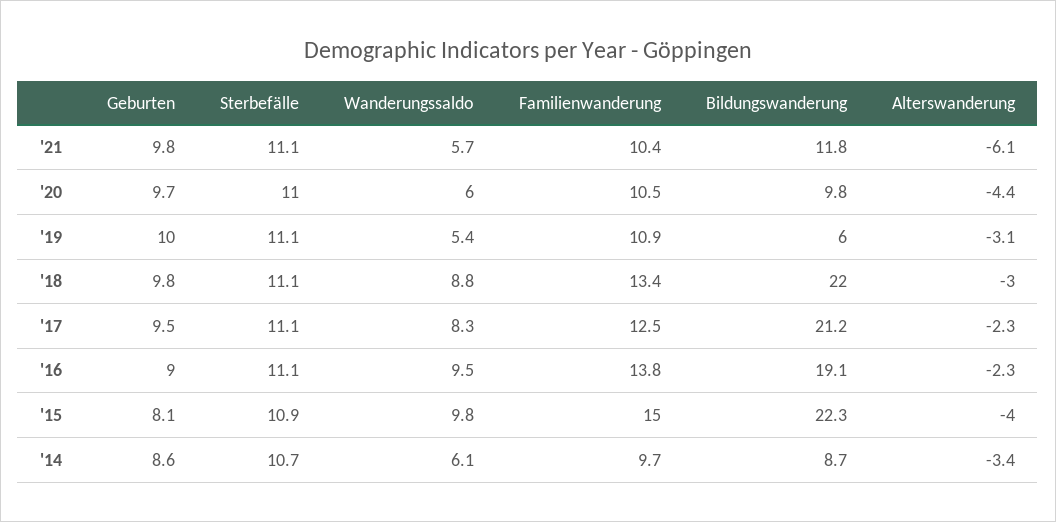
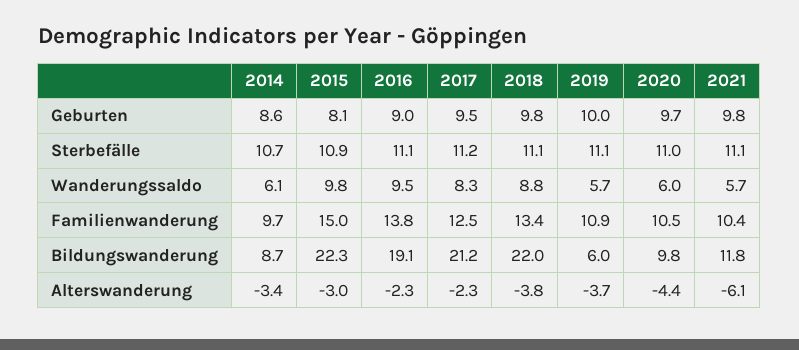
  {
    "Geburten": {
      "'21": 9.8,
      "'20": 9.7,
      "'19": 10,
      "'18": 9.8,
      "'17": 9.5,
      "'16": 9,
      "'15": 8.1,
      "'14": 8.6
    },
    "Sterbefälle": {
      "'21": 11.1,
      "'20": 11,
      "'19": 11.1,
      "'18": 11.1,
-     "'17": 11.1,
+     "'17": 11.2,
      "'16": 11.1,
      "'15": 10.9,
      "'14": 10.7
    },
    "Wanderungssaldo": {
      "'21": 5.7,
      "'20": 6,
-     "'19": 5.4,
+     "'19": 5.7,
      "'18": 8.8,
      "'17": 8.3,
      "'16": 9.5,
      "'15": 9.8,
      "'14": 6.1
    },
    "Familienwanderung": {
      "'21": 10.4,
      "'20": 10.5,
      "'19": 10.9,
      "'18": 13.4,
      "'17": 12.5,
      "'16": 13.8,
      "'15": 15,
      "'14": 9.7
    },
    "Bildungswanderung": {
      "'21": 11.8,
      "'20": 9.8,
      "'19": 6,
      "'18": 22,
      "'17": 21.2,
      "'16": 19.1,
      "'15": 22.3,
      "'14": 8.7
    },
    "Alterswanderung": {
      "'21": -6.1,
      "'20": -4.4,
-     "'19": -3.1,
+     "'19": -3.7,
-     "'18": -3,
+     "'18": -3.8,
      "'17": -2.3,
      "'16": -2.3,
-     "'15": -4,
+     "'15": -3,
      "'14": -3.4
    }
  }

